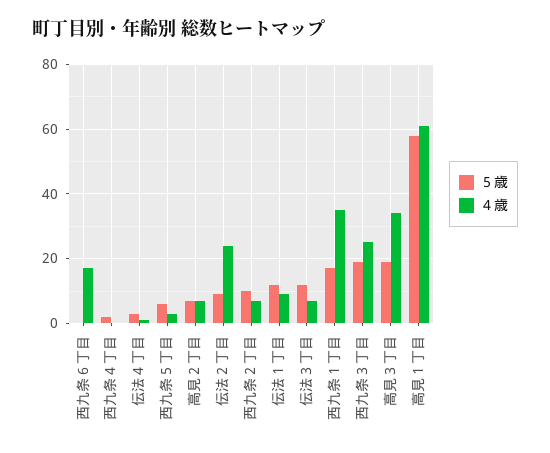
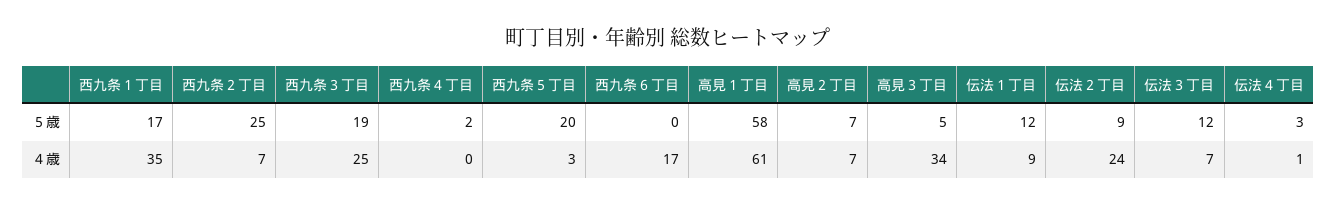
  {
    "５歳": {
      "西九条６丁目": 0,
      "西九条４丁目": 2,
      "伝法４丁目": 3,
-     "西九条５丁目": 5,
+     "西九条５丁目": 20,
      "高見２丁目": 7,
      "伝法２丁目": 9,
-     "西九条２丁目": 10,
+     "西九条２丁目": 25,
      "伝法１丁目": 12,
      "伝法３丁目": 12,
      "西九条１丁目": 17,
      "西九条３丁目": 19,
-     "高見３丁目": 20,
+     "高見３丁目": 5,
      "高見１丁目": 58
    },
    "４歳": {
      "西九条６丁目": 17,
      "西九条４丁目": 0,
      "伝法４丁目": 1,
      "西九条５丁目": 3,
      "高見２丁目": 7,
      "伝法２丁目": 24,
      "西九条２丁目": 7,
      "伝法１丁目": 9,
      "伝法３丁目": 7,
      "西九条１丁目": 35,
      "西九条３丁目": 25,
      "高見３丁目": 34,
      "高見１丁目": 61
    }
  }

